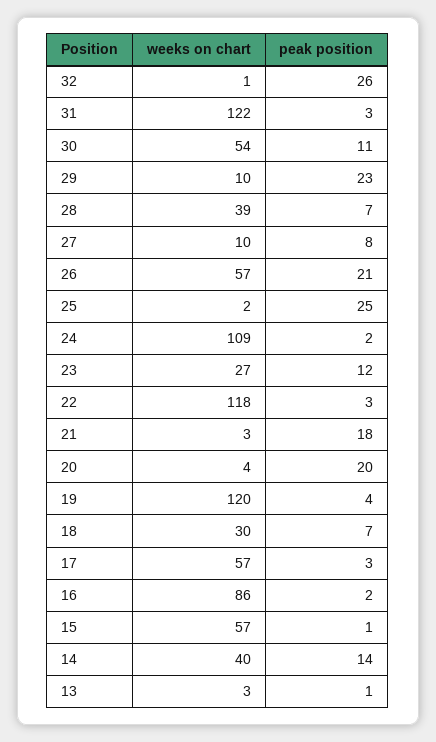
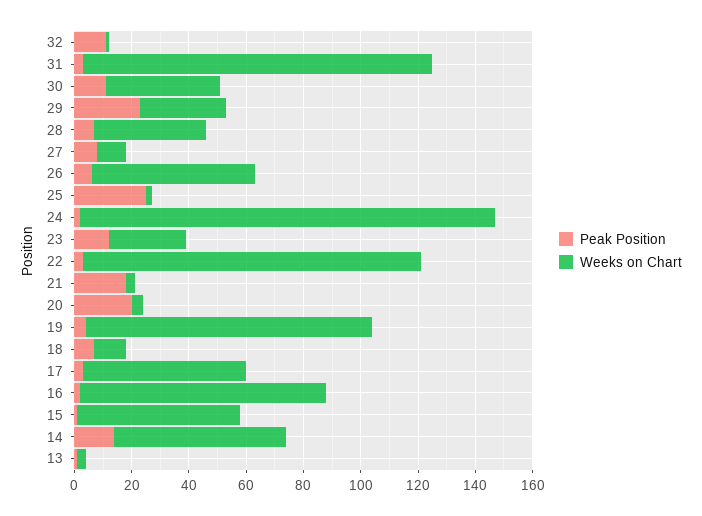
  {
    "weeks on chart": {
      "32": 1,
      "31": 122,
-     "30": 54,
+     "30": 40,
-     "29": 10,
+     "29": 30,
      "28": 39,
      "27": 10,
      "26": 57,
      "25": 2,
-     "24": 109,
+     "24": 145,
      "23": 27,
      "22": 118,
      "21": 3,
      "20": 4,
-     "19": 120,
+     "19": 100,
-     "18": 30,
+     "18": 10,
      "17": 57,
      "16": 86,
      "15": 57,
-     "14": 40,
+     "14": 60,
      "13": 3
    },
    "peak position": {
-     "32": 26,
+     "32": 10,
      "31": 3,
      "30": 11,
      "29": 23,
      "28": 7,
      "27": 8,
-     "26": 21,
+     "26": 5,
      "25": 25,
      "24": 2,
      "23": 12,
      "22": 3,
      "21": 18,
      "20": 20,
      "19": 4,
      "18": 7,
      "17": 3,
      "16": 2,
      "15": 1,
      "14": 14,
      "13": 1
    }
  }

